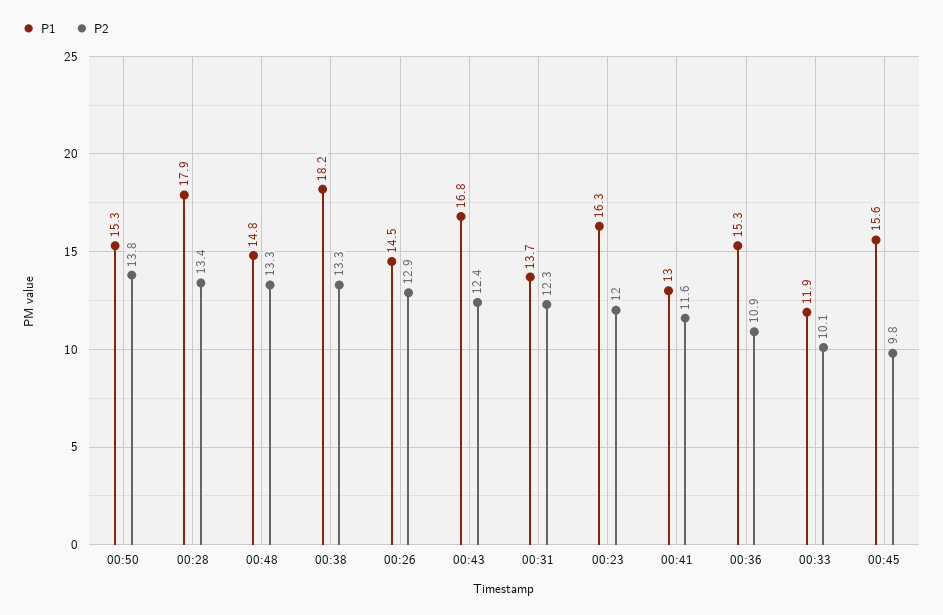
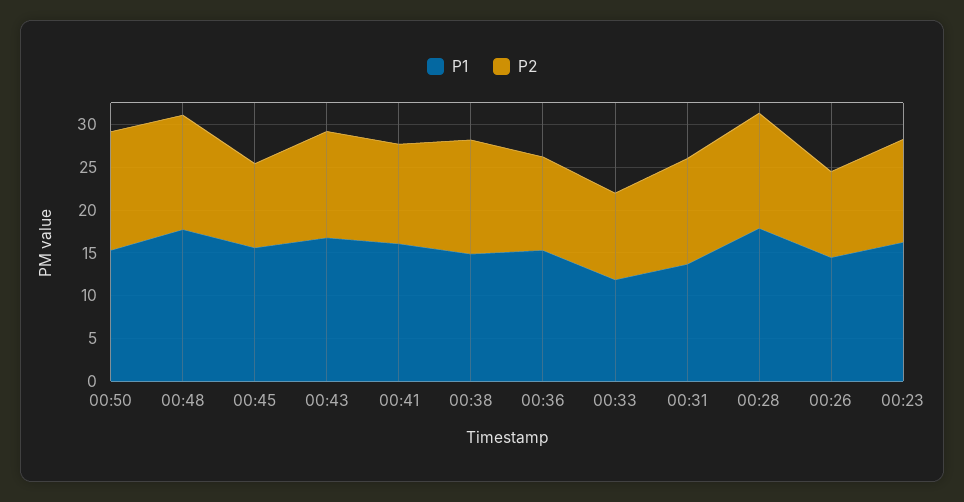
  {
    "P1": {
      "00:50": 15.3,
      "00:28": 17.9,
-     "00:48": 14.8,
+     "00:48": 18,
-     "00:38": 18.2,
+     "00:38": 15,
      "00:26": 14.5,
      "00:43": 16.8,
      "00:31": 13.7,
      "00:23": 16.3,
-     "00:41": 13,
+     "00:41": 16,
      "00:36": 15.3,
      "00:33": 11.9,
      "00:45": 15.6
    },
    "P2": {
      "00:50": 13.8,
      "00:28": 13.4,
      "00:48": 13.3,
      "00:38": 13.3,
-     "00:26": 12.9,
+     "00:26": 10,
      "00:43": 12.4,
      "00:31": 12.3,
      "00:23": 12,
      "00:41": 11.6,
      "00:36": 10.9,
      "00:33": 10.1,
      "00:45": 9.8
    }
  }

